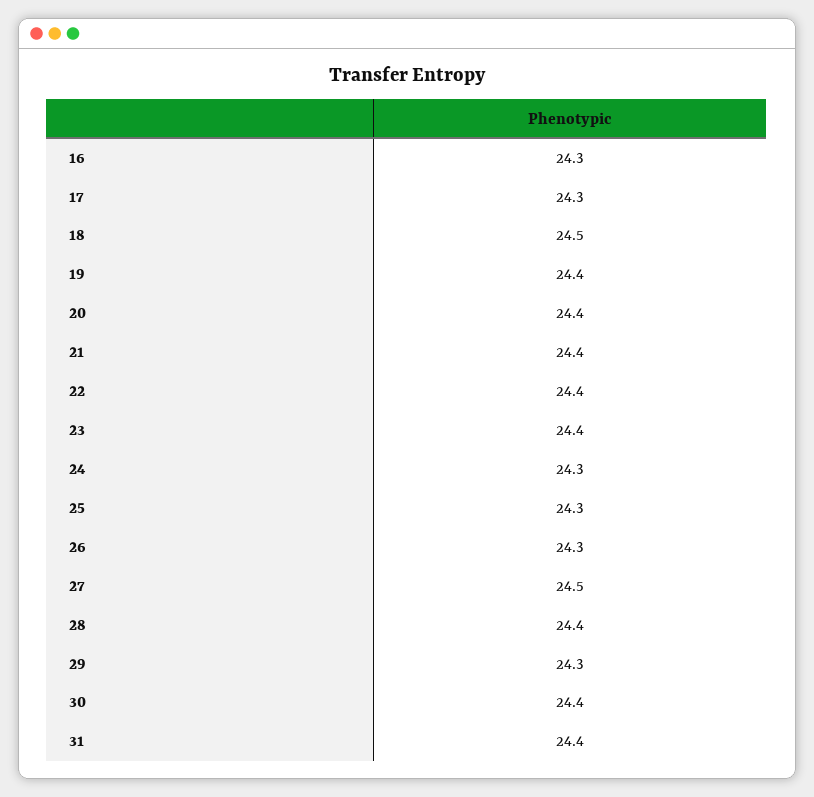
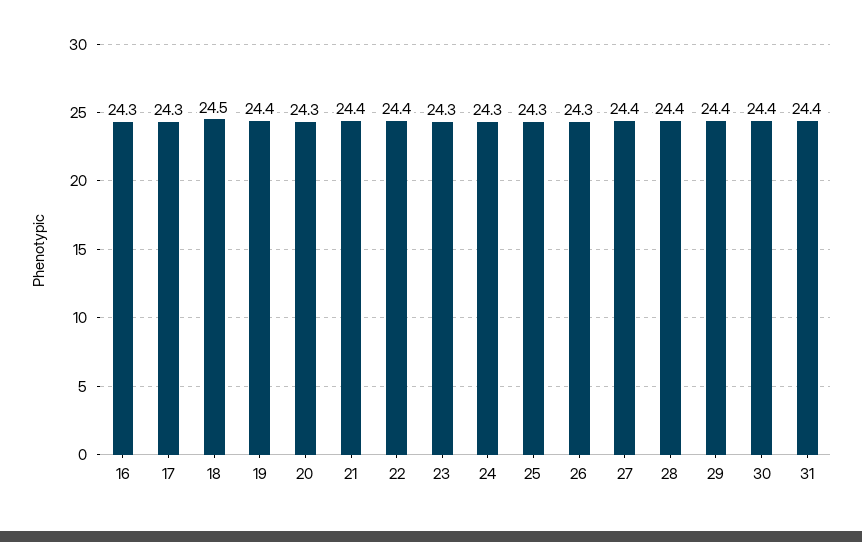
  {
    "16": 24.3,
    "17": 24.3,
    "18": 24.5,
    "19": 24.4,
-   "20": 24.4,
+   "20": 24.3,
    "21": 24.4,
    "22": 24.4,
-   "23": 24.4,
+   "23": 24.3,
    "24": 24.3,
    "25": 24.3,
    "26": 24.3,
-   "27": 24.5,
+   "27": 24.4,
    "28": 24.4,
-   "29": 24.3,
+   "29": 24.4,
    "30": 24.4,
    "31": 24.4
  }

